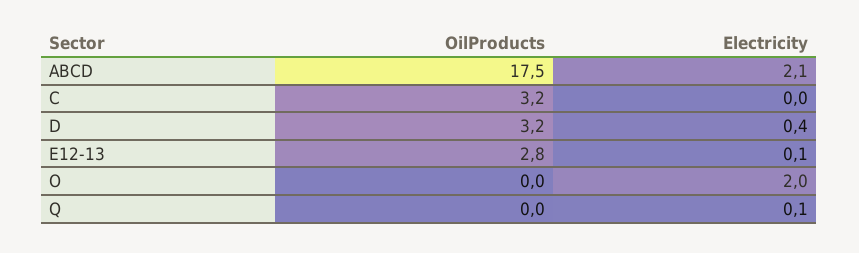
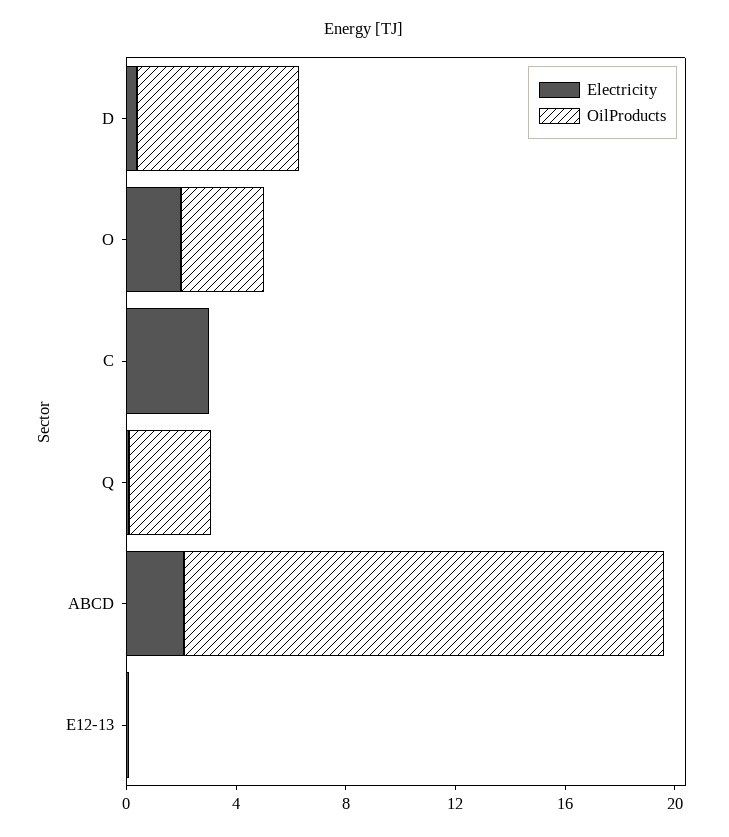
  {
    "OilProducts": {
      "ABCD": 17.5,
-     "C": 3.2,
+     "C": 0,
-     "D": 3.2,
+     "D": 6,
-     "E12-13": 2.8,
+     "E12-13": 0,
-     "O": 0,
+     "O": 3,
-     "Q": 0
+     "Q": 3
    },
    "Electricity": {
      "ABCD": 2.1,
-     "C": 0,
+     "C": 3,
      "D": 0.4,
      "E12-13": 0.1,
      "O": 2,
      "Q": 0.1
    }
  }

